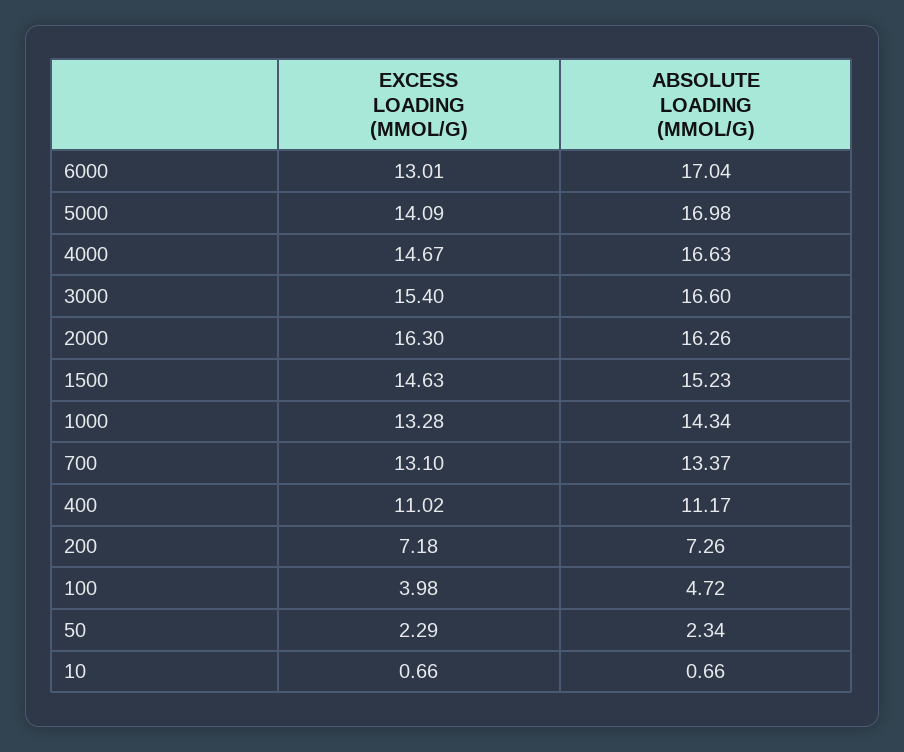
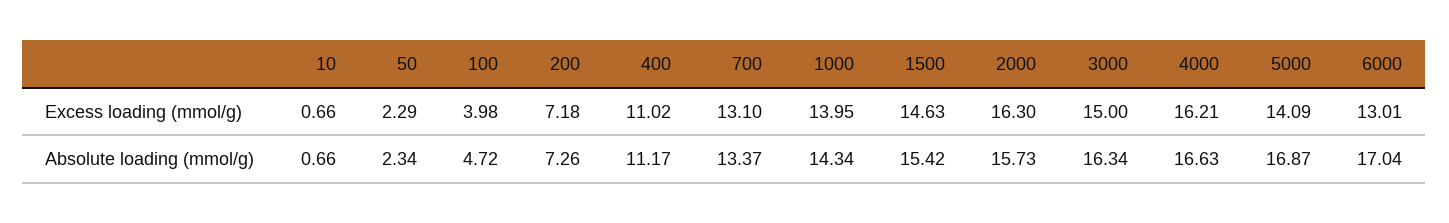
  {
    "EXCESS LOADING (MMOL/G)": {
      "6000": 13.01,
      "5000": 14.09,
-     "4000": 14.67,
+     "4000": 16.21,
-     "3000": 15.4,
+     "3000": 15,
      "2000": 16.3,
      "1500": 14.63,
-     "1000": 13.28,
+     "1000": 13.95,
      "700": 13.1,
      "400": 11.02,
      "200": 7.18,
      "100": 3.98,
      "50": 2.29,
      "10": 0.66
    },
    "ABSOLUTE LOADING (MMOL/G)": {
      "6000": 17.04,
-     "5000": 16.98,
+     "5000": 16.87,
      "4000": 16.63,
-     "3000": 16.6,
+     "3000": 16.34,
-     "2000": 16.26,
+     "2000": 15.73,
-     "1500": 15.23,
+     "1500": 15.42,
      "1000": 14.34,
      "700": 13.37,
      "400": 11.17,
      "200": 7.26,
      "100": 4.72,
      "50": 2.34,
      "10": 0.66
    }
  }

